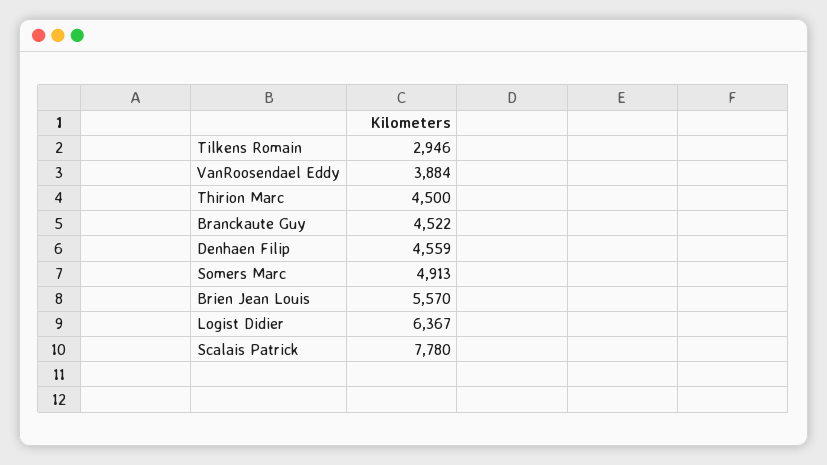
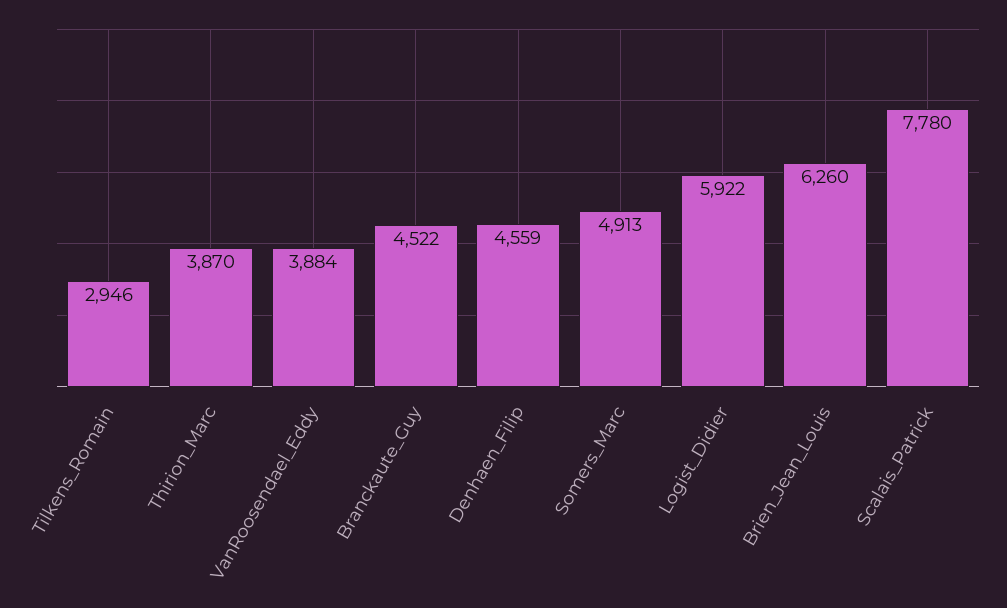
  {
    "Tilkens Romain": 2946,
    "VanRoosendael Eddy": 3884,
-   "Thirion Marc": 4500,
+   "Thirion Marc": 3870,
    "Branckaute Guy": 4522,
    "Denhaen Filip": 4559,
    "Somers Marc": 4913,
-   "Brien Jean Louis": 5570,
+   "Brien Jean Louis": 6260,
-   "Logist Didier": 6367,
+   "Logist Didier": 5922,
    "Scalais Patrick": 7780
  }

